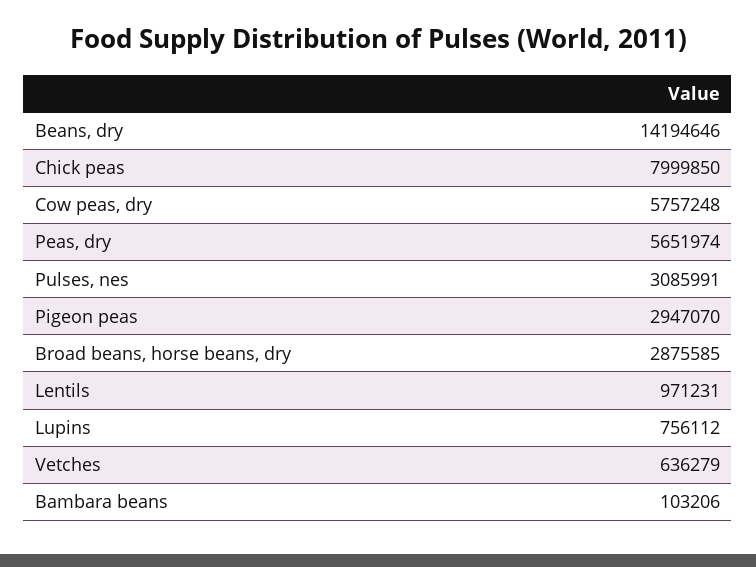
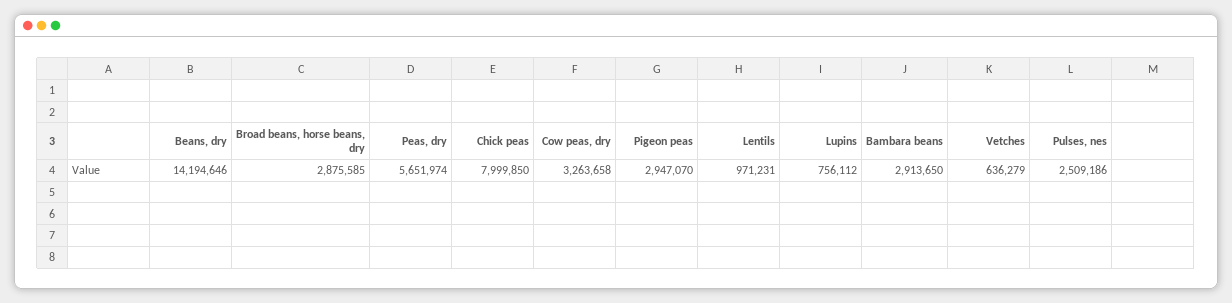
  {
    "Beans, dry": 14194646,
    "Chick peas": 7999850,
-   "Cow peas, dry": 5757248,
+   "Cow peas, dry": 3263658,
    "Peas, dry": 5651974,
-   "Pulses, nes": 3085991,
+   "Pulses, nes": 2509186,
    "Pigeon peas": 2947070,
    "Broad beans, horse beans, dry": 2875585,
    "Lentils": 971231,
    "Lupins": 756112,
    "Vetches": 636279,
-   "Bambara beans": 103206
+   "Bambara beans": 2913650
  }

